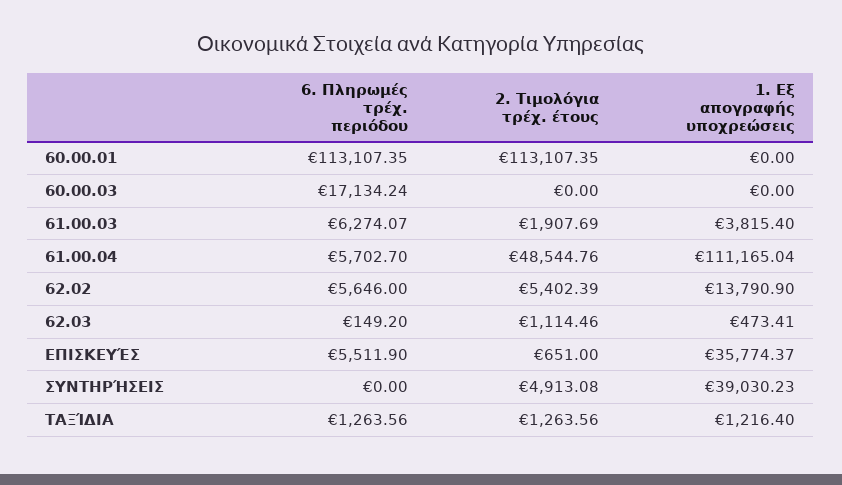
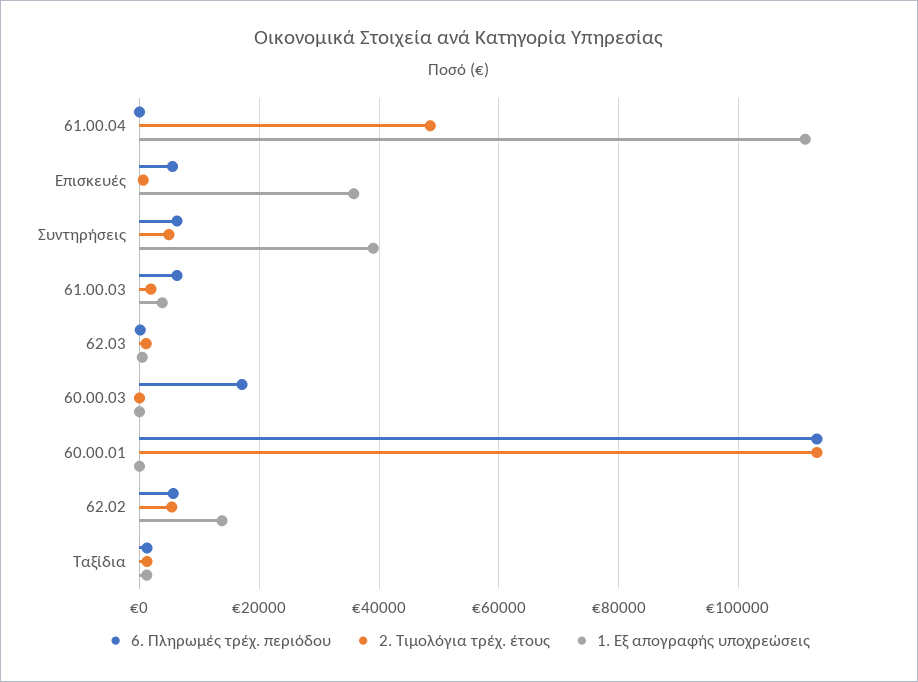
  {
    "6. Πληρωμές τρέχ. περιόδου": {
      "60.00.01": 113107.35,
      "60.00.03": 17134.24,
      "61.00.03": 6274.07,
-     "61.00.04": 5702.7,
+     "61.00.04": 0,
      "62.02": 5646,
      "62.03": 149.2,
      "ΕΠΙΣΚΕΥΈΣ": 5511.9,
-     "ΣΥΝΤΗΡΉΣΕΙΣ": 0,
+     "ΣΥΝΤΗΡΉΣΕΙΣ": 6000,
      "ΤΑΞΊΔΙΑ": 1263.56
    },
    "2. Τιμολόγια τρέχ. έτους": {
      "60.00.01": 113107.35,
      "60.00.03": 0,
      "61.00.03": 1907.69,
      "61.00.04": 48544.76,
      "62.02": 5402.39,
      "62.03": 1114.46,
      "ΕΠΙΣΚΕΥΈΣ": 651,
      "ΣΥΝΤΗΡΉΣΕΙΣ": 4913.08,
      "ΤΑΞΊΔΙΑ": 1263.56
    },
    "1. Εξ απογραφής υποχρεώσεις": {
      "60.00.01": 0,
      "60.00.03": 0,
      "61.00.03": 3815.4,
      "61.00.04": 111165.04,
      "62.02": 13790.9,
      "62.03": 473.41,
      "ΕΠΙΣΚΕΥΈΣ": 35774.37,
      "ΣΥΝΤΗΡΉΣΕΙΣ": 39030.23,
      "ΤΑΞΊΔΙΑ": 1216.4
    }
  }

